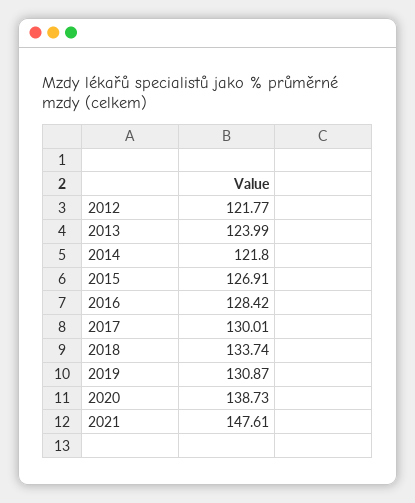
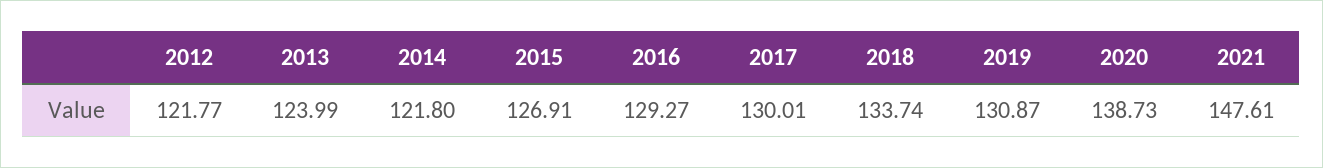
  {
    "2012": 121.77,
    "2013": 123.99,
    "2014": 121.8,
    "2015": 126.91,
-   "2016": 128.42,
+   "2016": 129.27,
    "2017": 130.01,
    "2018": 133.74,
    "2019": 130.87,
    "2020": 138.73,
    "2021": 147.61
  }

